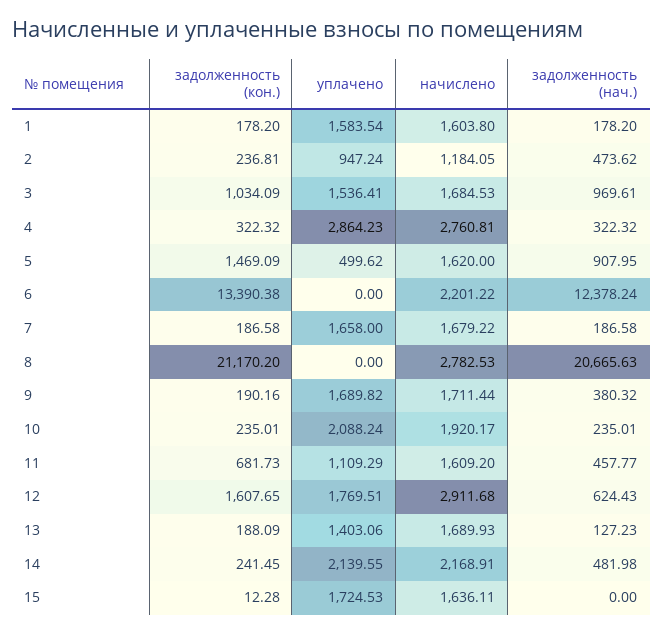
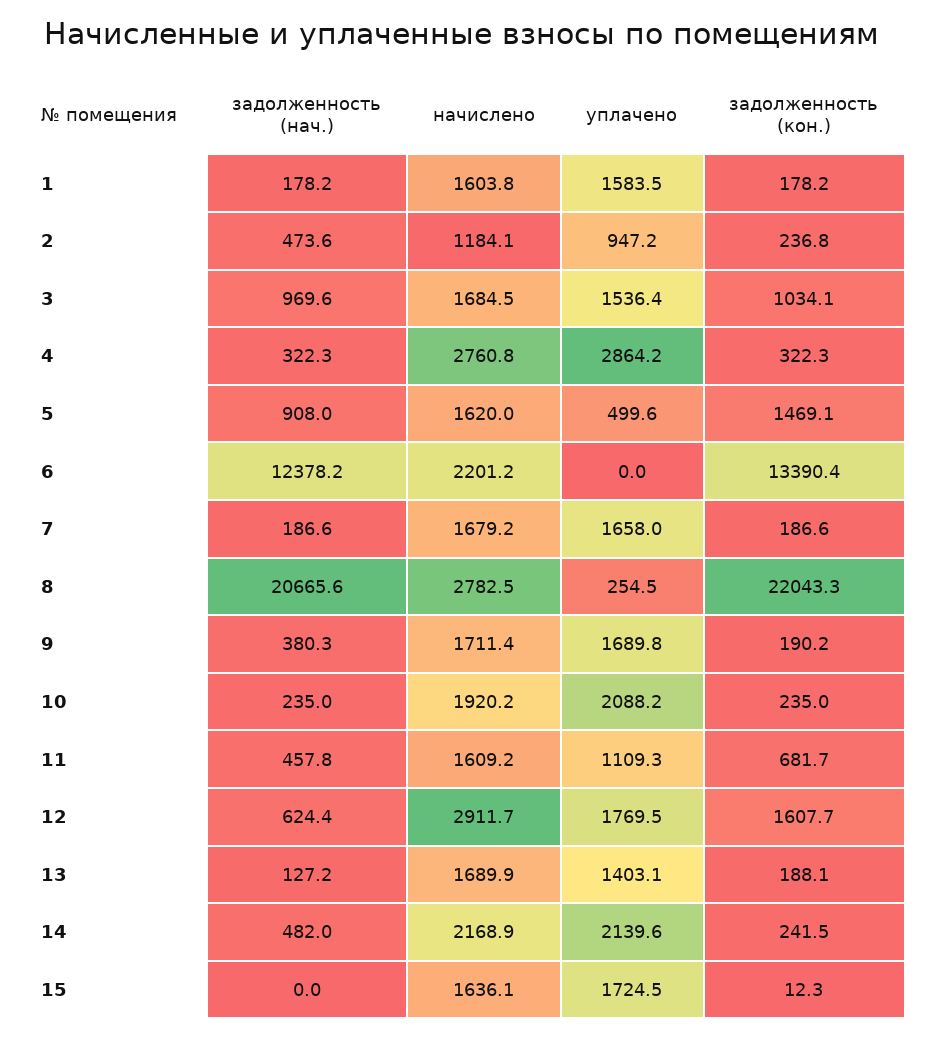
  {
    "задолженность (кон.)": {
      "1": 178.2,
      "2": 236.81,
      "3": 1034.09,
      "4": 322.32,
      "5": 1469.09,
      "6": 13390.38,
      "7": 186.58,
-     "8": 21170.2,
+     "8": 22043.3,
      "9": 190.16,
      "10": 235.01,
      "11": 681.73,
      "12": 1607.65,
      "13": 188.09,
      "14": 241.45,
      "15": 12.28
    },
    "уплачено": {
      "1": 1583.54,
      "2": 947.24,
      "3": 1536.41,
      "4": 2864.23,
      "5": 499.62,
      "6": 0,
      "7": 1658,
-     "8": 0,
+     "8": 254.5,
      "9": 1689.82,
      "10": 2088.24,
      "11": 1109.29,
      "12": 1769.51,
      "13": 1403.06,
      "14": 2139.55,
      "15": 1724.53
    },
    "начислено": {
      "1": 1603.8,
      "2": 1184.05,
      "3": 1684.53,
      "4": 2760.81,
      "5": 1620,
      "6": 2201.22,
      "7": 1679.22,
      "8": 2782.53,
      "9": 1711.44,
      "10": 1920.17,
      "11": 1609.2,
      "12": 2911.68,
      "13": 1689.93,
      "14": 2168.91,
      "15": 1636.11
    },
    "задолженность (нач.)": {
      "1": 178.2,
      "2": 473.62,
      "3": 969.61,
      "4": 322.32,
      "5": 907.95,
      "6": 12378.24,
      "7": 186.58,
      "8": 20665.63,
      "9": 380.32,
      "10": 235.01,
      "11": 457.77,
      "12": 624.43,
      "13": 127.23,
      "14": 481.98,
      "15": 0
    }
  }

